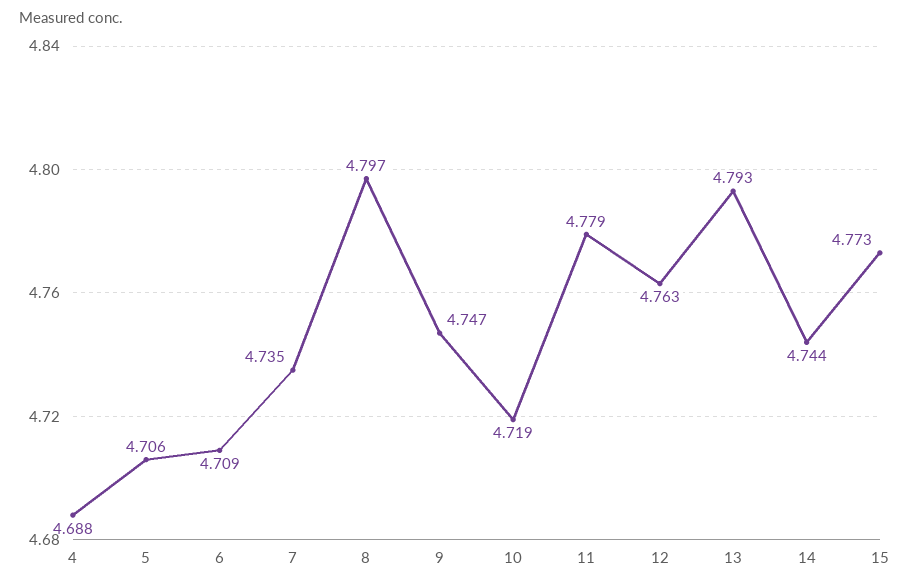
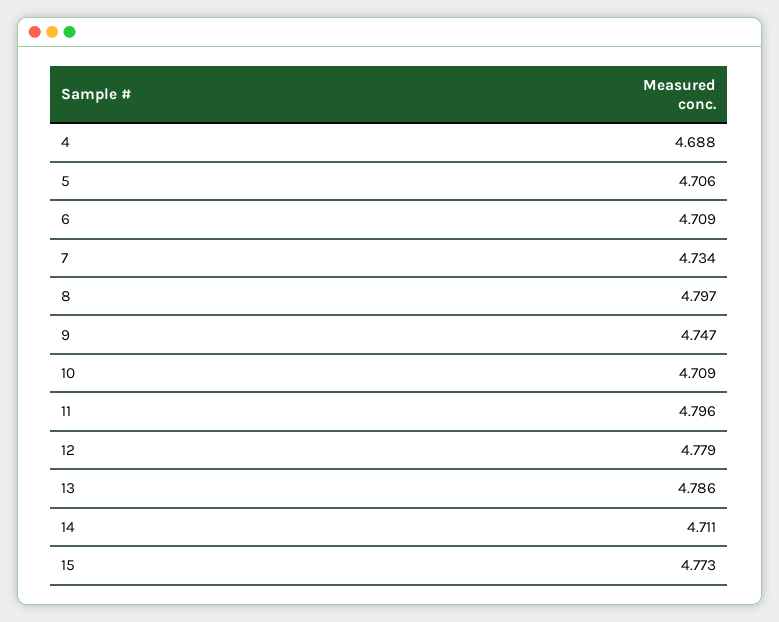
  {
    "4": 4.688,
    "5": 4.706,
    "6": 4.709,
-   "7": 4.735,
+   "7": 4.734,
    "8": 4.797,
    "9": 4.747,
-   "10": 4.719,
+   "10": 4.709,
-   "11": 4.779,
+   "11": 4.796,
-   "12": 4.763,
+   "12": 4.779,
-   "13": 4.793,
+   "13": 4.786,
-   "14": 4.744,
+   "14": 4.711,
    "15": 4.773
  }

